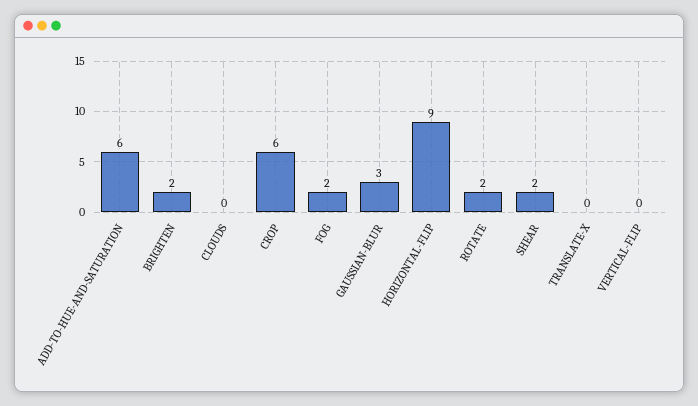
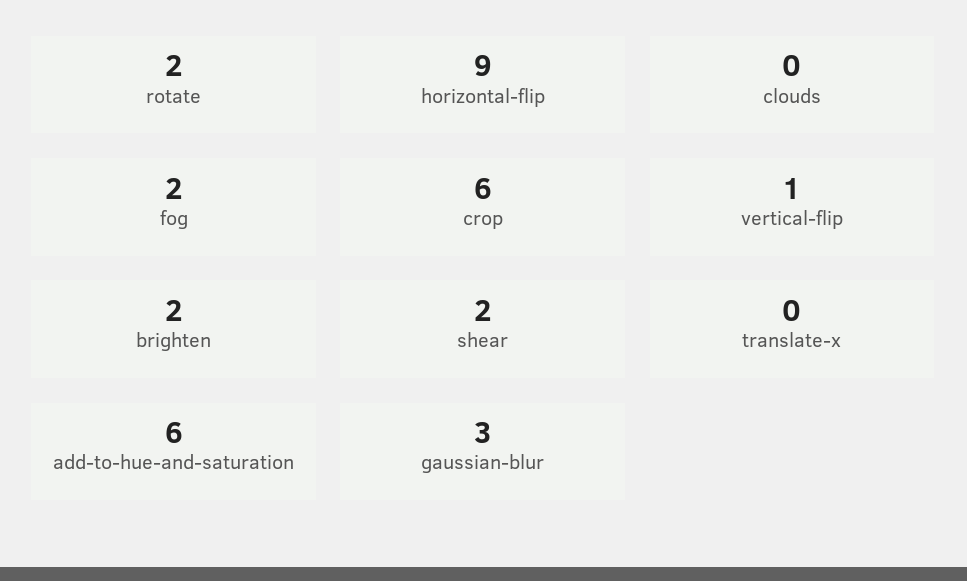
  {
    "ADD-TO-HUE-AND-SATURATION": 6,
    "BRIGHTEN": 2,
    "CLOUDS": 0,
    "CROP": 6,
    "FOG": 2,
    "GAUSSIAN-BLUR": 3,
    "HORIZONTAL-FLIP": 9,
    "ROTATE": 2,
    "SHEAR": 2,
    "TRANSLATE-X": 0,
-   "VERTICAL-FLIP": 0
+   "VERTICAL-FLIP": 1
  }

